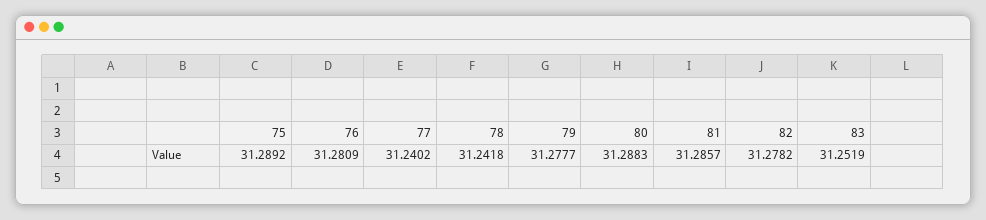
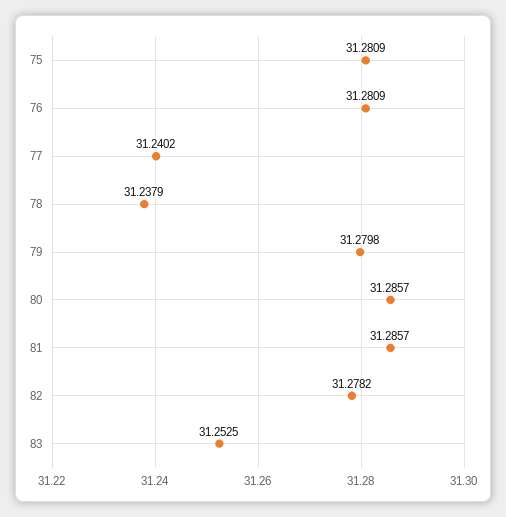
  {
-   "75": 31.2892,
+   "75": 31.2809,
    "76": 31.2809,
    "77": 31.2402,
-   "78": 31.2418,
+   "78": 31.2379,
-   "79": 31.2777,
+   "79": 31.2798,
-   "80": 31.2883,
+   "80": 31.2857,
    "81": 31.2857,
    "82": 31.2782,
-   "83": 31.2519
+   "83": 31.2525
  }

